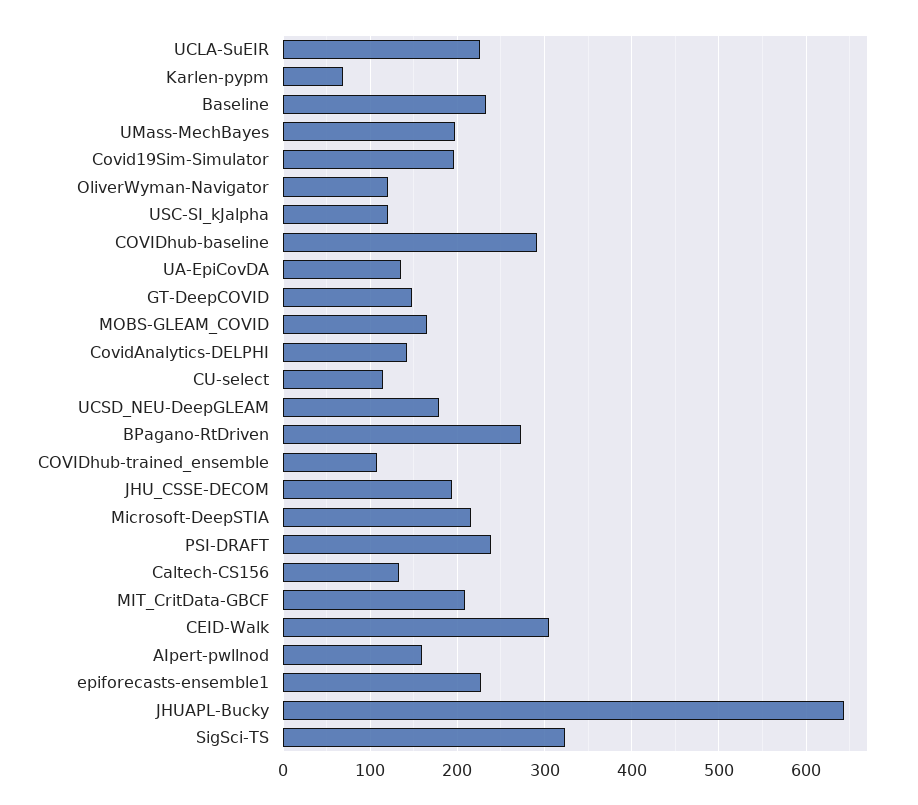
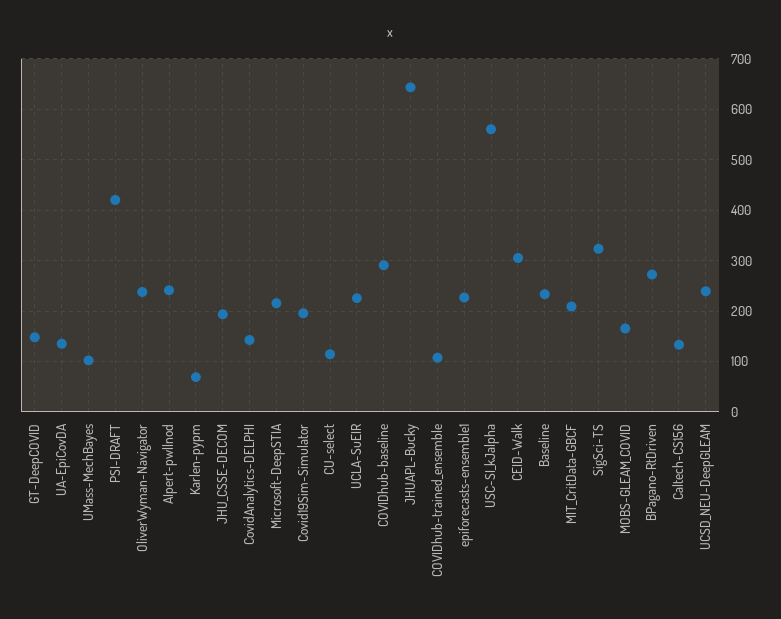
  {
    "UCLA-SuEIR": 230,
    "Karlen-pypm": 70,
    "Baseline": 230,
-   "UMass-MechBayes": 200,
+   "UMass-MechBayes": 100,
    "Covid19Sim-Simulator": 200,
-   "OliverWyman-Navigator": 120,
+   "OliverWyman-Navigator": 240,
-   "USC-SI_kJalpha": 120,
+   "USC-SI_kJalpha": 560,
    "COVIDhub-baseline": 290,
    "UA-EpiCovDA": 140,
    "GT-DeepCOVID": 150,
    "MOBS-GLEAM_COVID": 170,
    "CovidAnalytics-DELPHI": 140,
    "CU-select": 110,
-   "UCSD_NEU-DeepGLEAM": 180,
+   "UCSD_NEU-DeepGLEAM": 240,
    "BPagano-RtDriven": 270,
    "COVIDhub-trained_ensemble": 110,
    "JHU_CSSE-DECOM": 190,
    "Microsoft-DeepSTIA": 220,
-   "PSI-DRAFT": 240,
+   "PSI-DRAFT": 420,
    "Caltech-CS156": 130,
    "MIT_CritData-GBCF": 210,
    "CEID-Walk": 310,
-   "AIpert-pwllnod": 160,
+   "AIpert-pwllnod": 240,
    "epiforecasts-ensemble1": 230,
    "JHUAPL-Bucky": 640,
    "SigSci-TS": 320
  }

